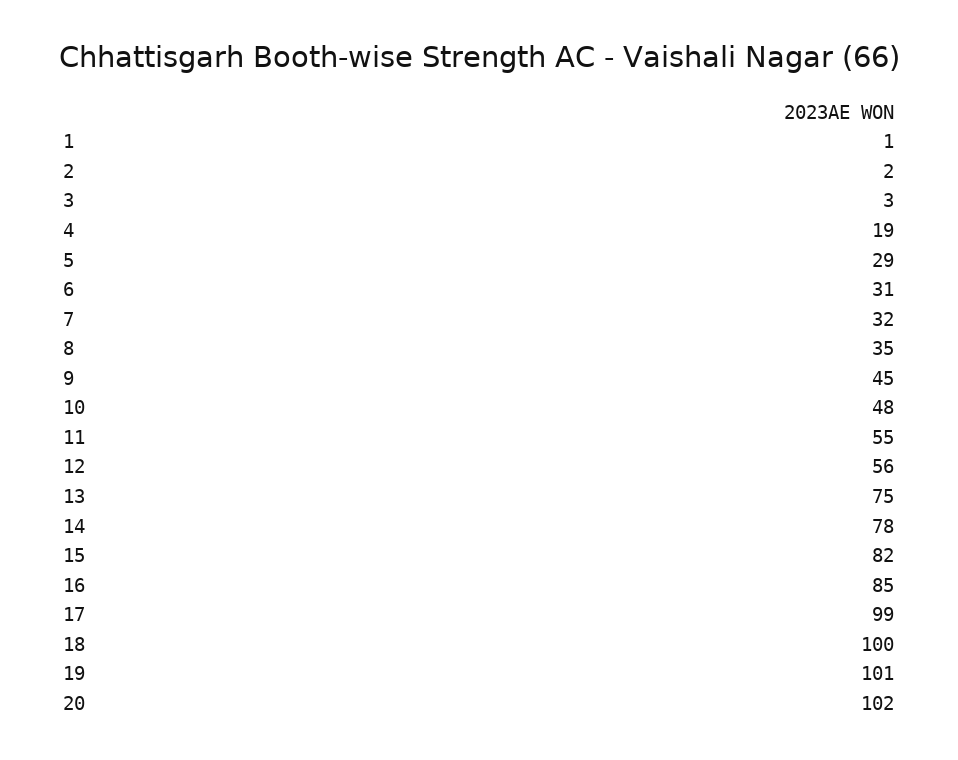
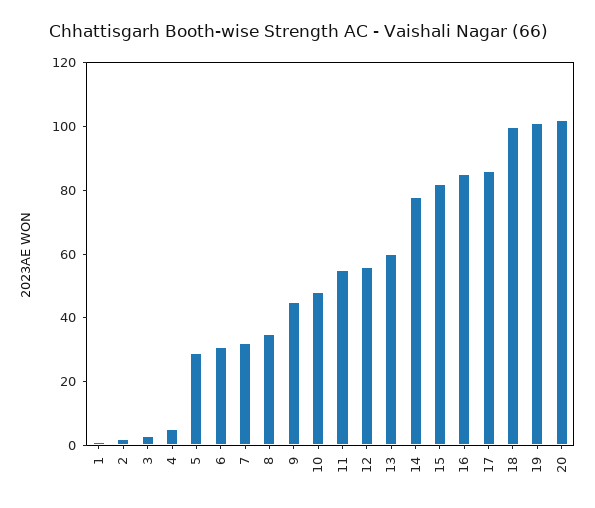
  {
    "1": 1,
    "2": 2,
    "3": 3,
-   "4": 19,
+   "4": 5,
    "5": 29,
    "6": 31,
    "7": 32,
    "8": 35,
    "9": 45,
    "10": 48,
    "11": 55,
    "12": 56,
-   "13": 75,
+   "13": 60,
    "14": 78,
    "15": 82,
    "16": 85,
-   "17": 99,
+   "17": 85,
    "18": 100,
    "19": 101,
    "20": 102
  }

